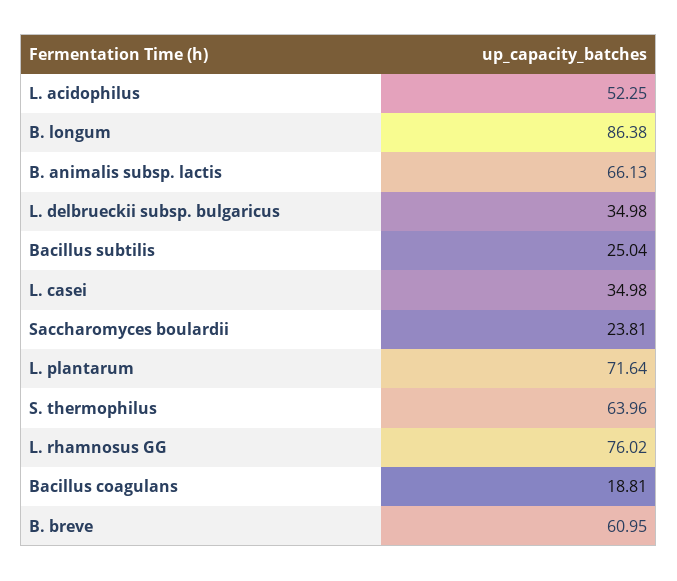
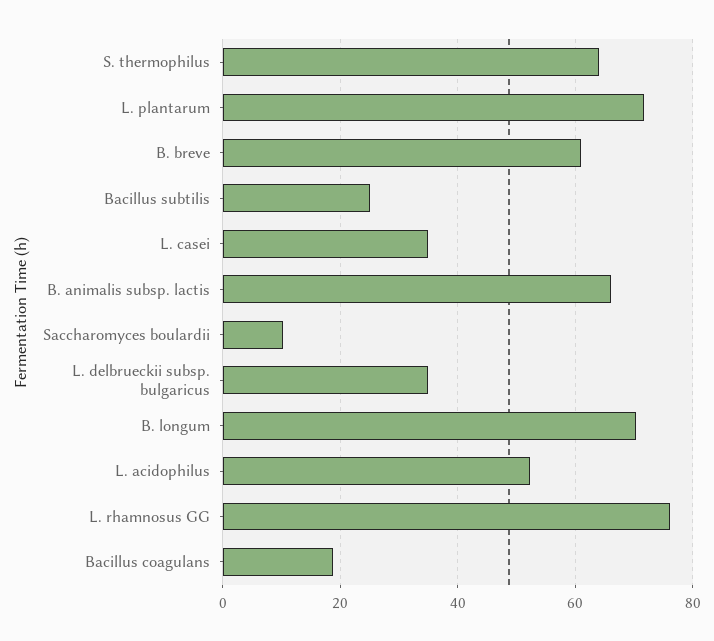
  {
    "L. acidophilus": 52.25,
-   "B. longum": 86.38,
+   "B. longum": 70,
    "B. animalis subsp. lactis": 66.13,
    "L. delbrueckii subsp. bulgaricus": 34.98,
    "Bacillus subtilis": 25.04,
    "L. casei": 34.98,
-   "Saccharomyces boulardii": 23.81,
+   "Saccharomyces boulardii": 10,
    "L. plantarum": 71.64,
    "S. thermophilus": 63.96,
    "L. rhamnosus GG": 76.02,
    "Bacillus coagulans": 18.81,
    "B. breve": 60.95
  }

